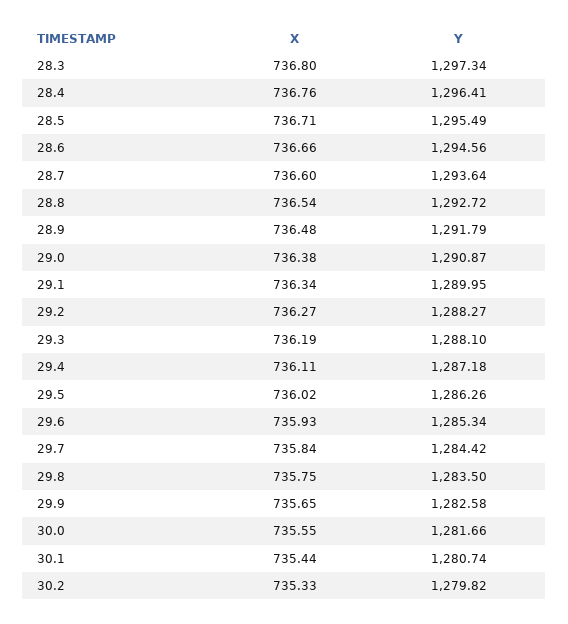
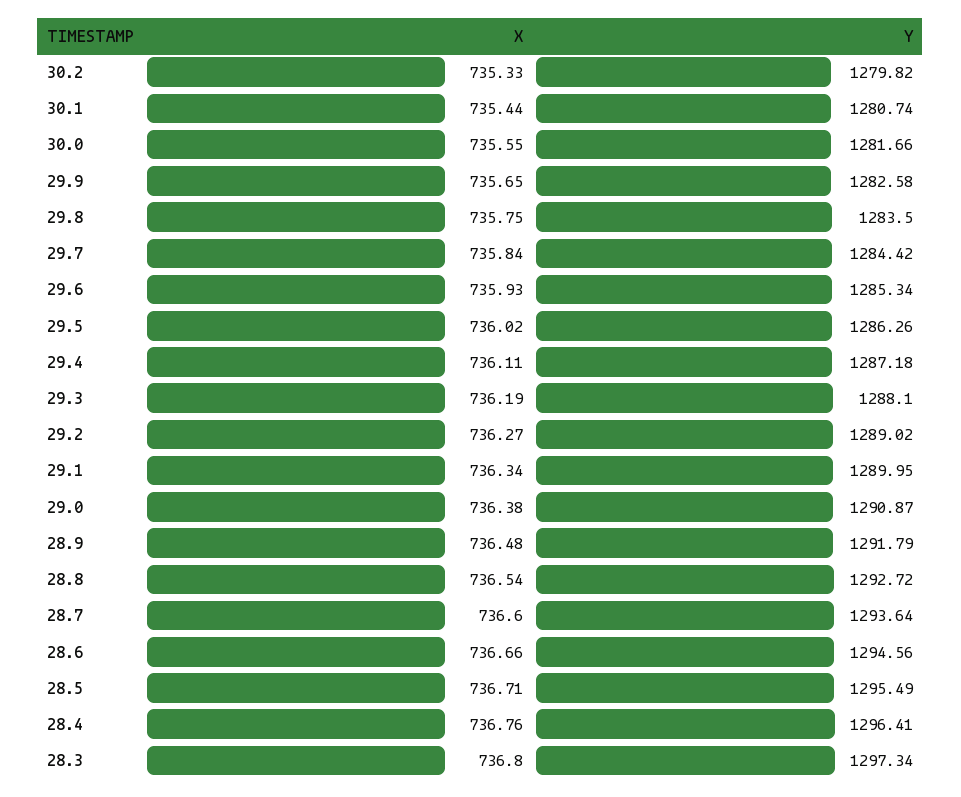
  {
    "X": {
      "28.3": 736.8,
      "28.4": 736.76,
      "28.5": 736.71,
      "28.6": 736.66,
      "28.7": 736.6,
      "28.8": 736.54,
      "28.9": 736.48,
      "29.0": 736.38,
      "29.1": 736.34,
      "29.2": 736.27,
      "29.3": 736.19,
      "29.4": 736.11,
      "29.5": 736.02,
      "29.6": 735.93,
      "29.7": 735.84,
      "29.8": 735.75,
      "29.9": 735.65,
      "30.0": 735.55,
      "30.1": 735.44,
      "30.2": 735.33
    },
    "Y": {
      "28.3": 1297.34,
      "28.4": 1296.41,
      "28.5": 1295.49,
      "28.6": 1294.56,
      "28.7": 1293.64,
      "28.8": 1292.72,
      "28.9": 1291.79,
      "29.0": 1290.87,
      "29.1": 1289.95,
-     "29.2": 1288.27,
+     "29.2": 1289.02,
      "29.3": 1288.1,
      "29.4": 1287.18,
      "29.5": 1286.26,
      "29.6": 1285.34,
      "29.7": 1284.42,
      "29.8": 1283.5,
      "29.9": 1282.58,
      "30.0": 1281.66,
      "30.1": 1280.74,
      "30.2": 1279.82
    }
  }

